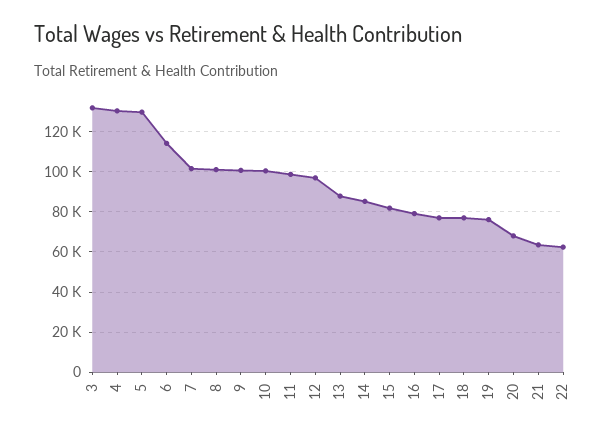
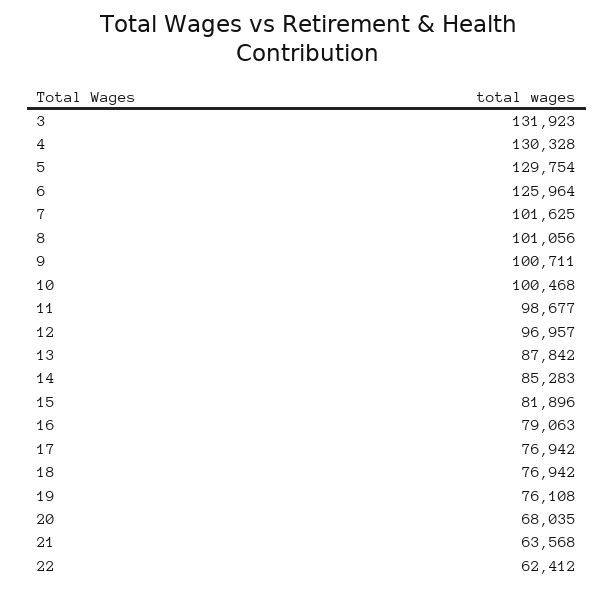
  {
    "3": 131923,
    "4": 130328,
    "5": 129754,
-   "6": 115000,
+   "6": 125964,
    "7": 101625,
    "8": 101056,
    "9": 100711,
    "10": 100468,
    "11": 98677,
    "12": 96957,
    "13": 87842,
    "14": 85283,
    "15": 81896,
    "16": 79063,
    "17": 76942,
    "18": 76942,
    "19": 76108,
    "20": 68035,
    "21": 63568,
    "22": 62412
  }

